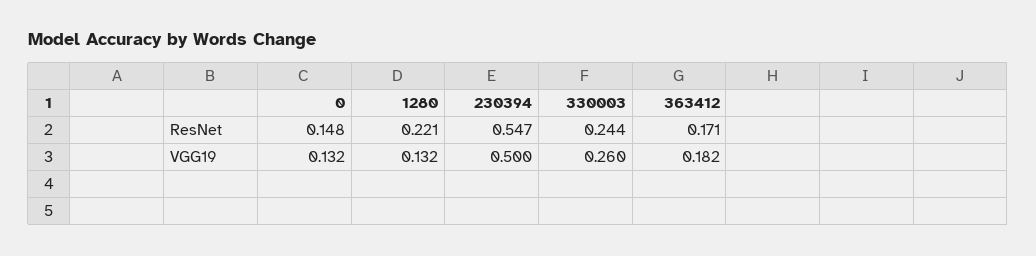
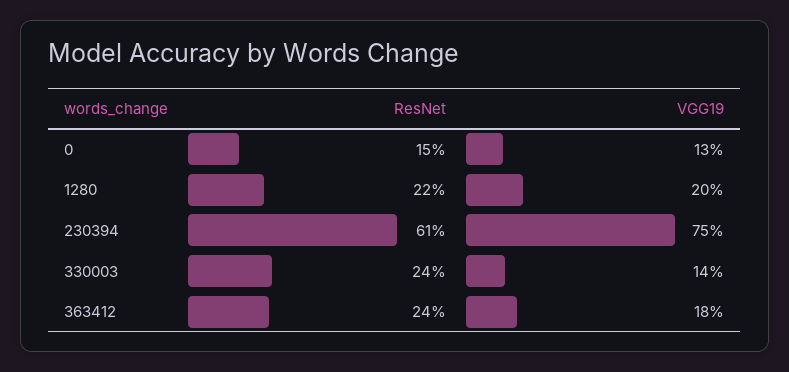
  {
    "0": {
      "ResNet": 0.148,
      "VGG19": 0.132
    },
    "1280": {
      "ResNet": 0.221,
-     "VGG19": 0.132
+     "VGG19": 0.2
    },
    "230394": {
-     "ResNet": 0.547,
+     "ResNet": 0.61,
-     "VGG19": 0.5
+     "VGG19": 0.75
    },
    "330003": {
      "ResNet": 0.244,
-     "VGG19": 0.26
+     "VGG19": 0.14
    },
    "363412": {
-     "ResNet": 0.171,
+     "ResNet": 0.24,
      "VGG19": 0.182
    }
  }

